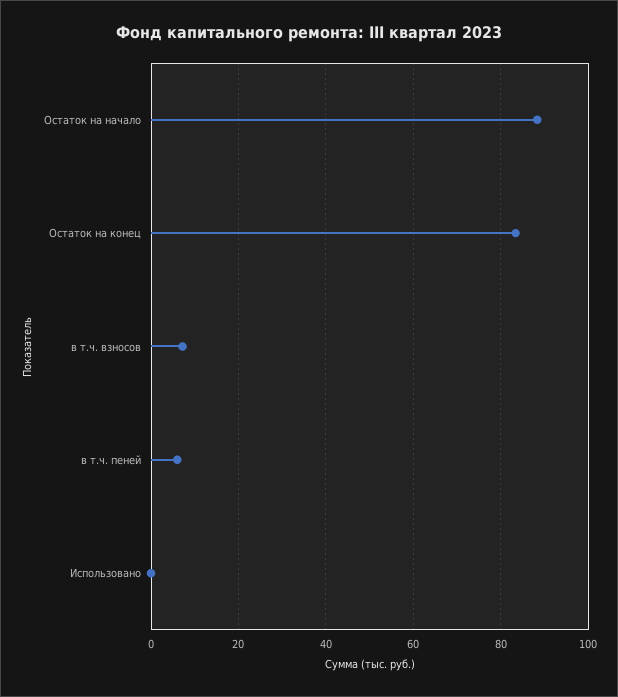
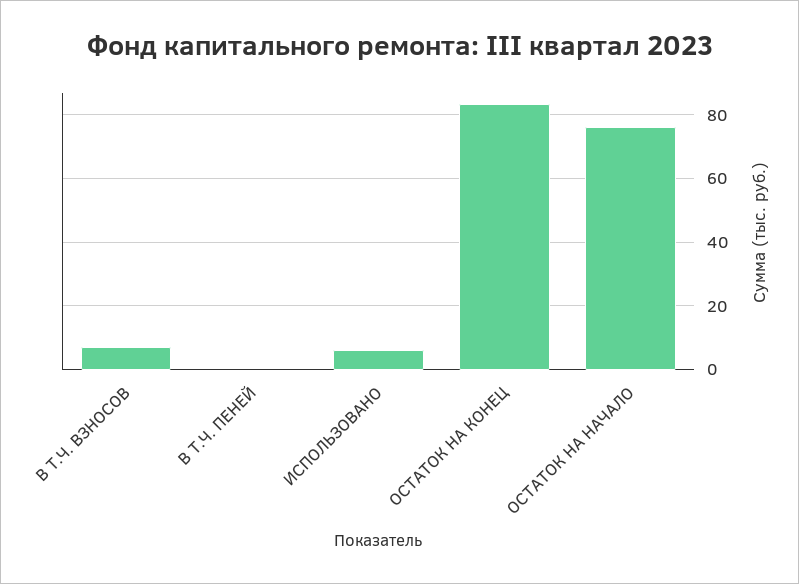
  {
-   "Остаток на начало": 88,
+   "Остаток на начало": 76,
    "Остаток на конец": 84,
    "в т.ч. взносов": 8,
-   "в т.ч. пеней": 6,
+   "в т.ч. пеней": 0,
-   "Использовано": 0
+   "Использовано": 6
  }

